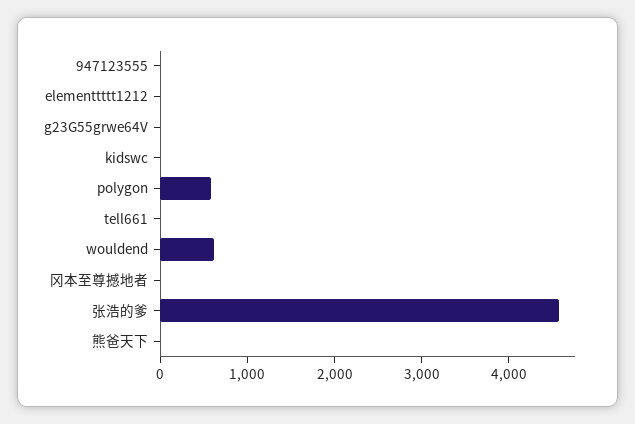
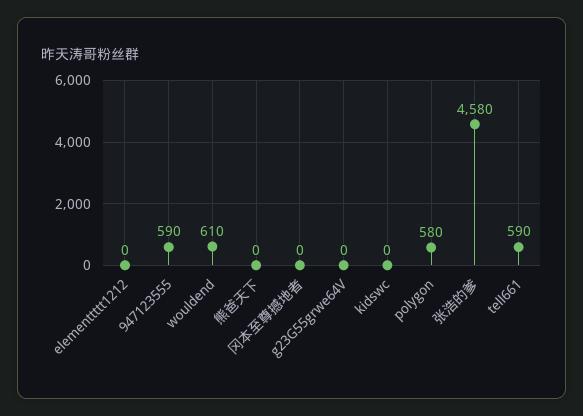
  {
-   "947123555": 0,
+   "947123555": 590,
    "elementtttt1212": 0,
    "g23G55grwe64V": 0,
    "kidswc": 0,
    "polygon": 580,
-   "tell661": 0,
+   "tell661": 590,
    "wouldend": 610,
    "冈本至尊撼地者": 0,
    "张浩的爹": 4580,
    "熊爸天下": 0
  }

